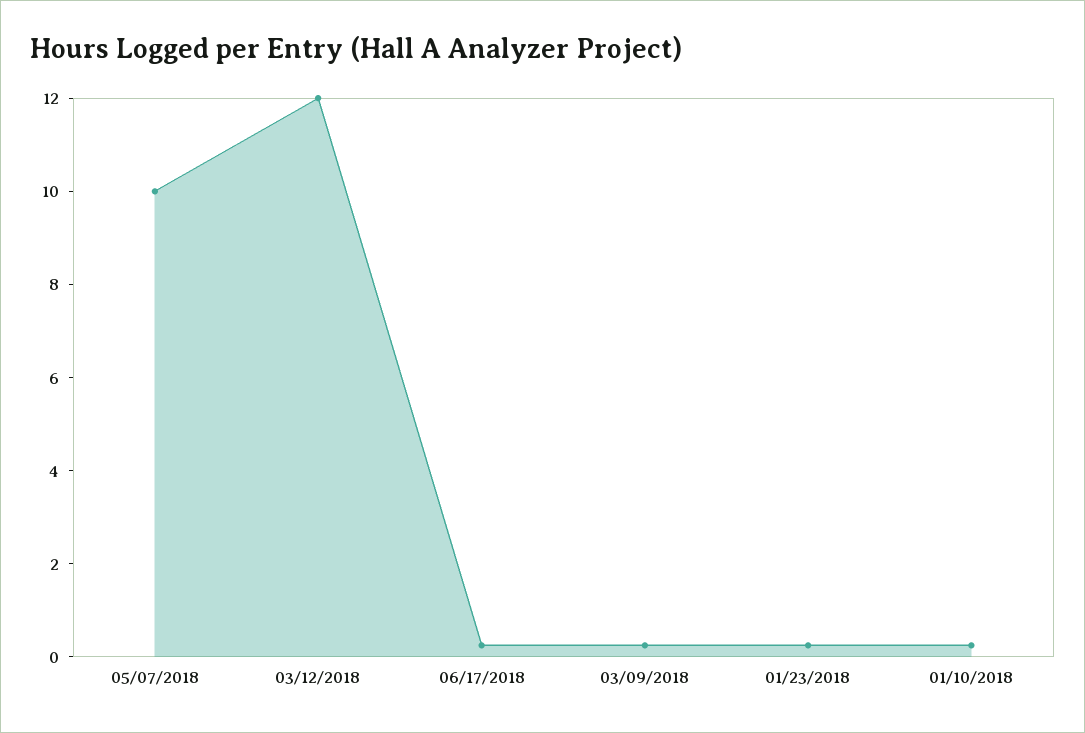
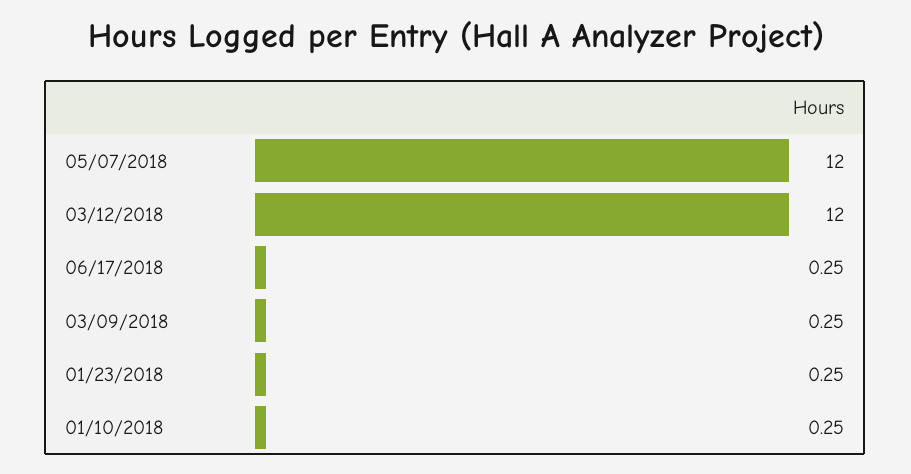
  {
-   "05/07/2018": 10,
+   "05/07/2018": 12,
    "03/12/2018": 12,
    "06/17/2018": 0.25,
    "03/09/2018": 0.25,
    "01/23/2018": 0.25,
    "01/10/2018": 0.25
  }

